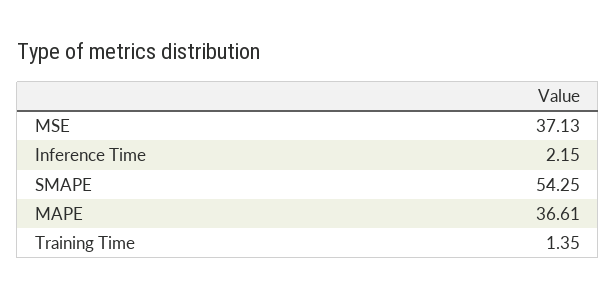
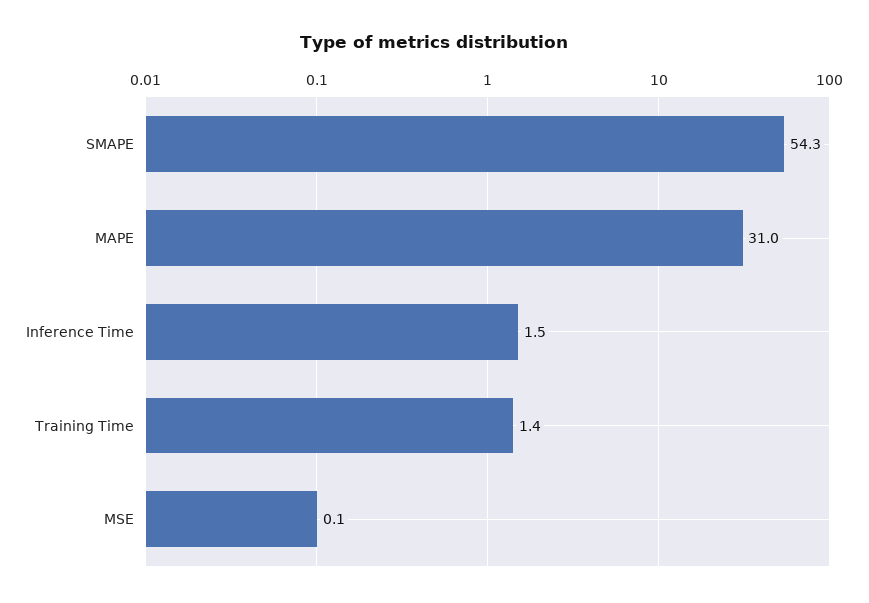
  {
-   "MSE": 37.13,
+   "MSE": 0.1,
-   "Inference Time": 2.15,
+   "Inference Time": 1.5,
    "SMAPE": 54.25,
-   "MAPE": 36.61,
+   "MAPE": 31,
    "Training Time": 1.35
  }

